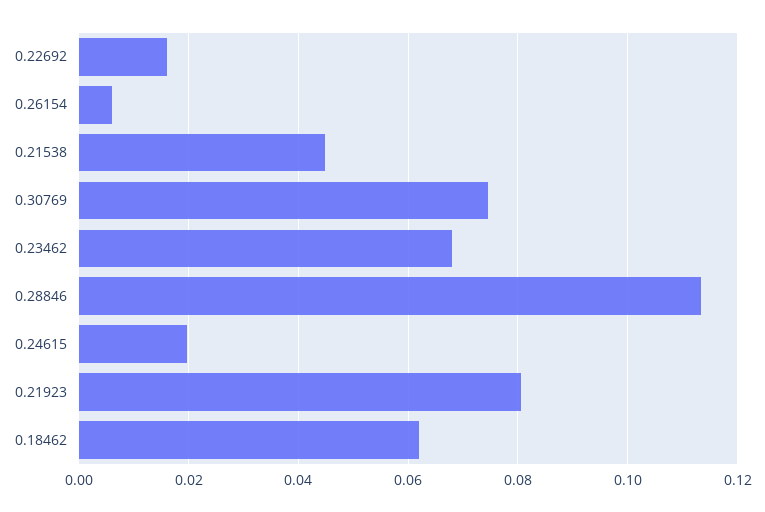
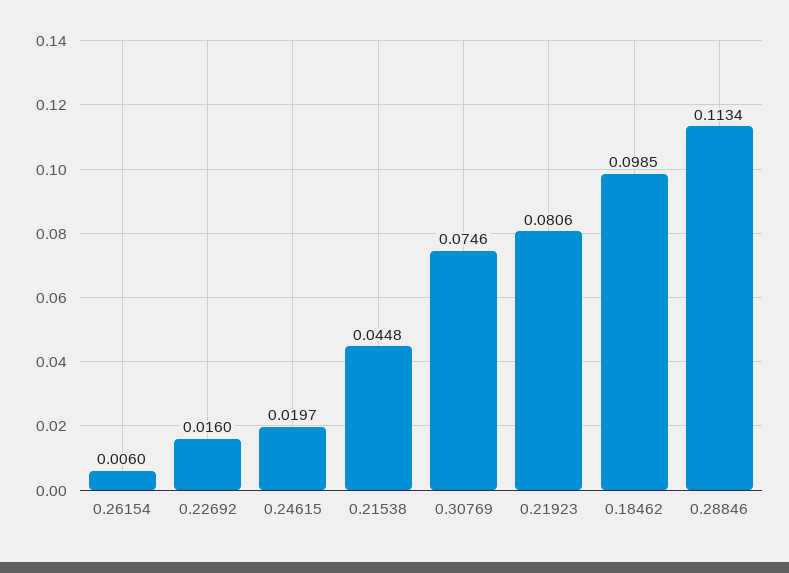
  {
    "0.22692": 0.016,
    "0.26154": 0.006,
    "0.21538": 0.0448,
    "0.30769": 0.0746,
-   "0.23462": 0.068,
    "0.28846": 0.1134,
    "0.24615": 0.0197,
    "0.21923": 0.0806,
-   "0.18462": 0.062
+   "0.18462": 0.0985
  }

